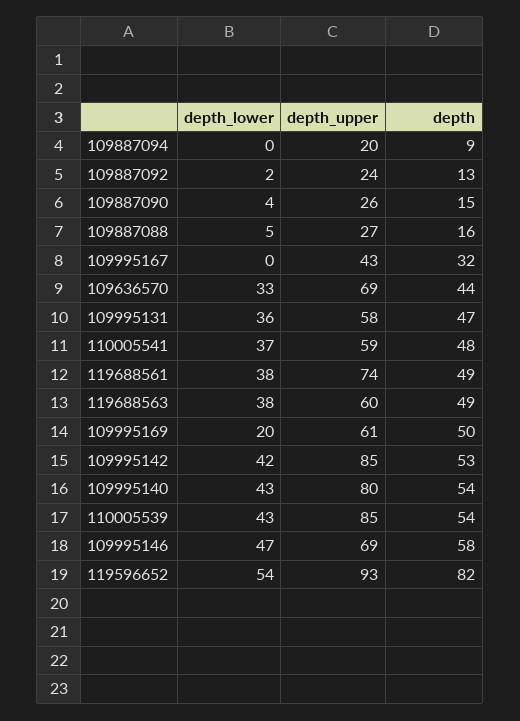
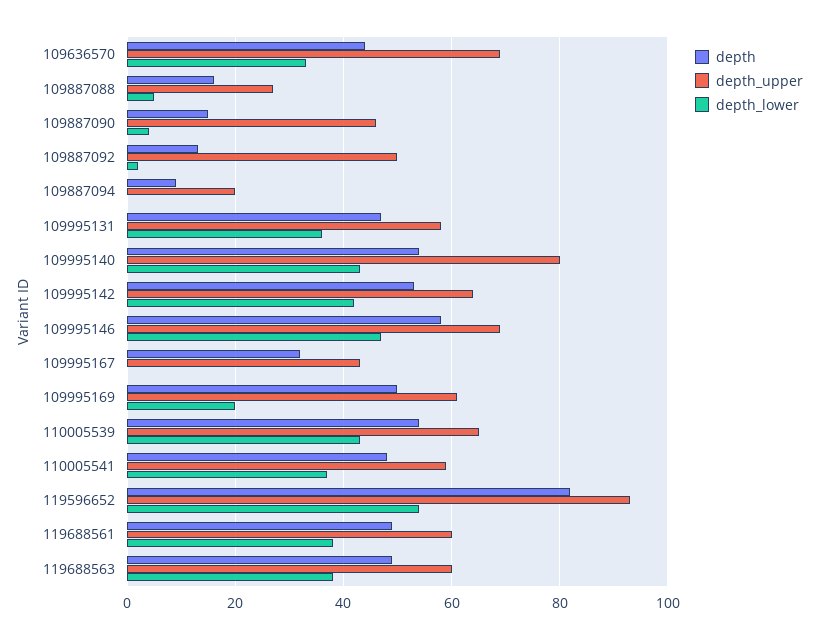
  {
    "depth_lower": {
      "109887094": 0,
      "109887092": 2,
      "109887090": 4,
      "109887088": 5,
      "109995167": 0,
      "109636570": 33,
      "109995131": 36,
      "110005541": 37,
      "119688561": 38,
      "119688563": 38,
      "109995169": 20,
      "109995142": 42,
      "109995140": 43,
      "110005539": 43,
      "109995146": 47,
      "119596652": 54
    },
    "depth_upper": {
      "109887094": 20,
-     "109887092": 24,
+     "109887092": 50,
-     "109887090": 26,
+     "109887090": 45,
      "109887088": 27,
      "109995167": 43,
      "109636570": 69,
      "109995131": 58,
      "110005541": 59,
-     "119688561": 74,
+     "119688561": 60,
      "119688563": 60,
      "109995169": 61,
-     "109995142": 85,
+     "109995142": 65,
      "109995140": 80,
-     "110005539": 85,
+     "110005539": 65,
      "109995146": 69,
      "119596652": 93
    },
    "depth": {
      "109887094": 9,
      "109887092": 13,
      "109887090": 15,
      "109887088": 16,
      "109995167": 32,
      "109636570": 44,
      "109995131": 47,
      "110005541": 48,
      "119688561": 49,
      "119688563": 49,
      "109995169": 50,
      "109995142": 53,
      "109995140": 54,
      "110005539": 54,
      "109995146": 58,
      "119596652": 82
    }
  }

